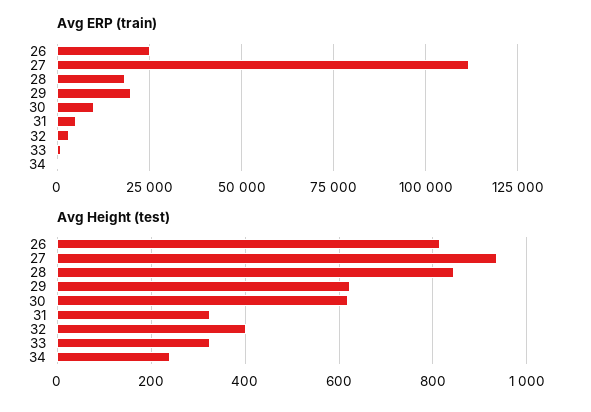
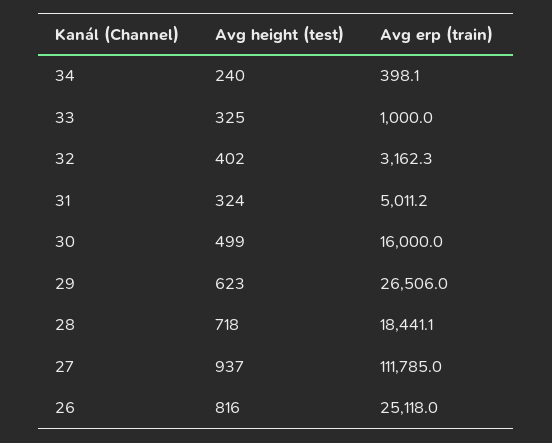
  {
    "Avg ERP (train)": {
      "26": 25118,
      "27": 111785,
      "28": 18441.1,
-     "29": 20000,
+     "29": 26506,
-     "30": 10000,
+     "30": 16000,
      "31": 5011.2,
      "32": 3162.3,
      "33": 1000,
      "34": 398.1
    },
    "Avg Height (test)": {
      "26": 816,
      "27": 937,
-     "28": 840,
+     "28": 718,
      "29": 623,
-     "30": 620,
+     "30": 499,
      "31": 324,
      "32": 402,
      "33": 325,
      "34": 240
    }
  }

